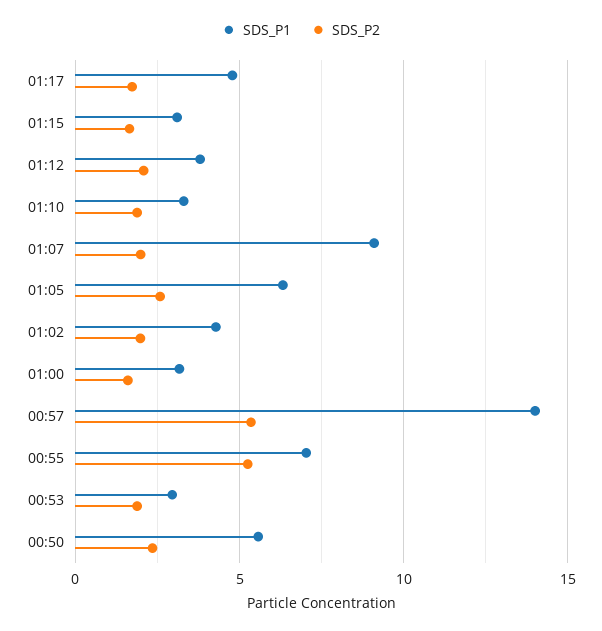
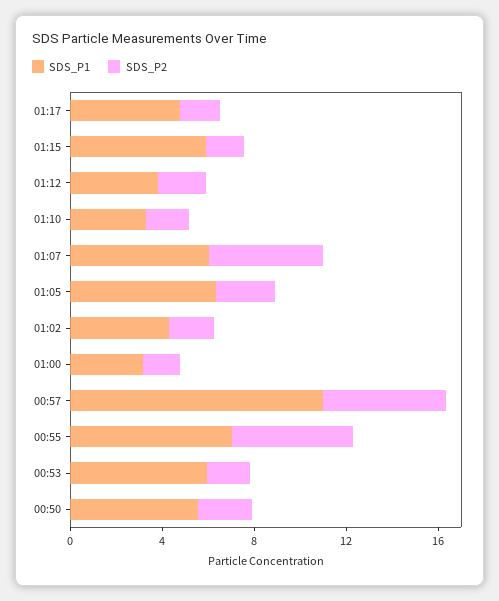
  {
    "SDS_P1": {
      "01:17": 5,
-     "01:15": 3,
+     "01:15": 6,
      "01:12": 4,
      "01:10": 3.5,
-     "01:07": 9,
+     "01:07": 6,
      "01:05": 6.5,
      "01:02": 4.5,
      "01:00": 3,
-     "00:57": 14,
+     "00:57": 11,
      "00:55": 7,
-     "00:53": 3,
+     "00:53": 6,
      "00:50": 5.5
    },
    "SDS_P2": {
      "01:17": 1.5,
      "01:15": 1.5,
      "01:12": 2,
      "01:10": 2,
-     "01:07": 2,
+     "01:07": 5,
      "01:05": 2.5,
      "01:02": 2,
      "01:00": 1.5,
      "00:57": 5.5,
      "00:55": 5.5,
      "00:53": 2,
      "00:50": 2.5
    }
  }

